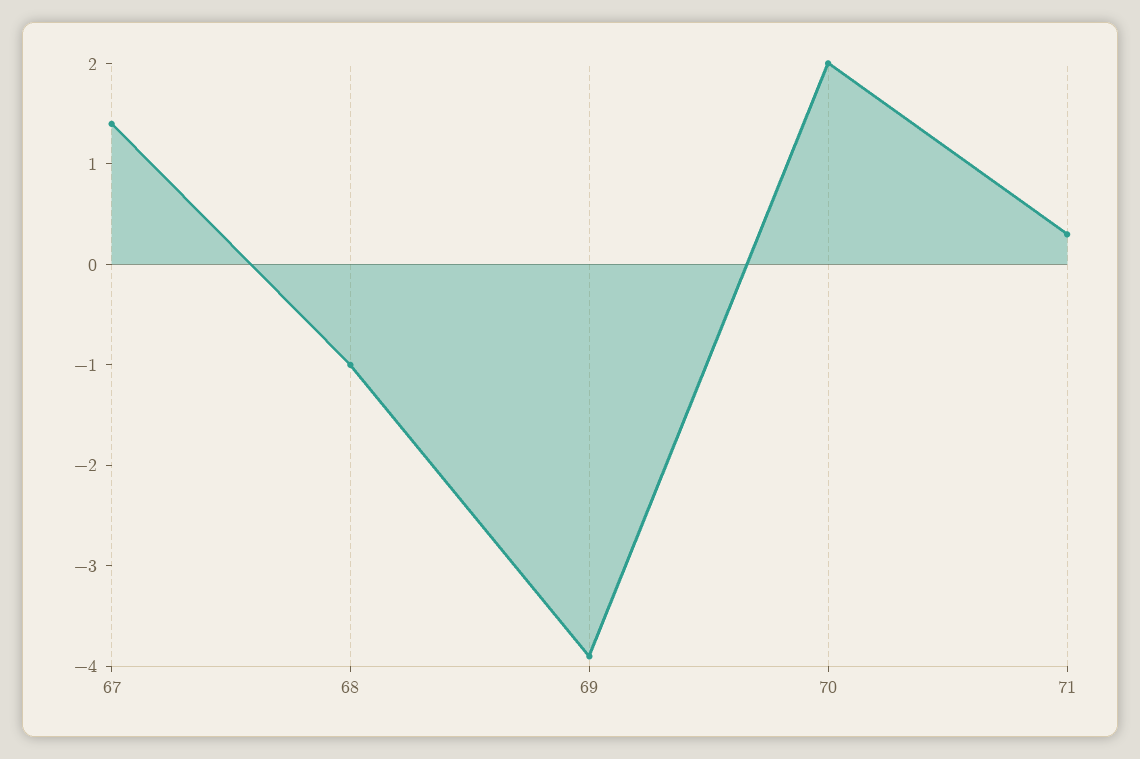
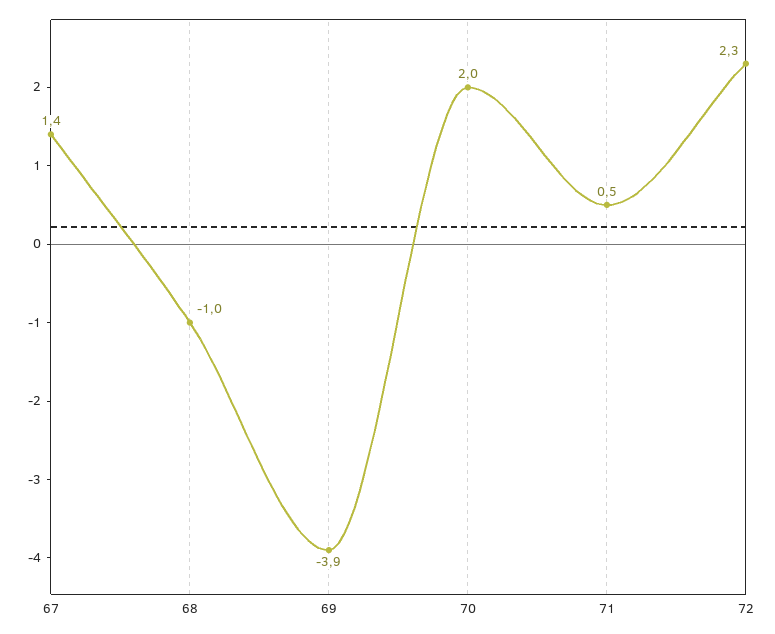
  {
    "67": 1.4,
    "68": -1,
    "69": -3.9,
    "70": 2,
-   "71": 0.3
+   "71": 0.5,
+   "72": 2.3
  }

